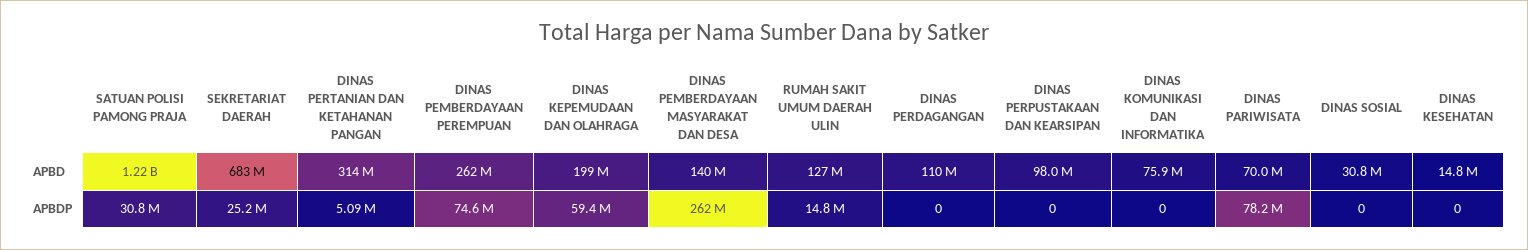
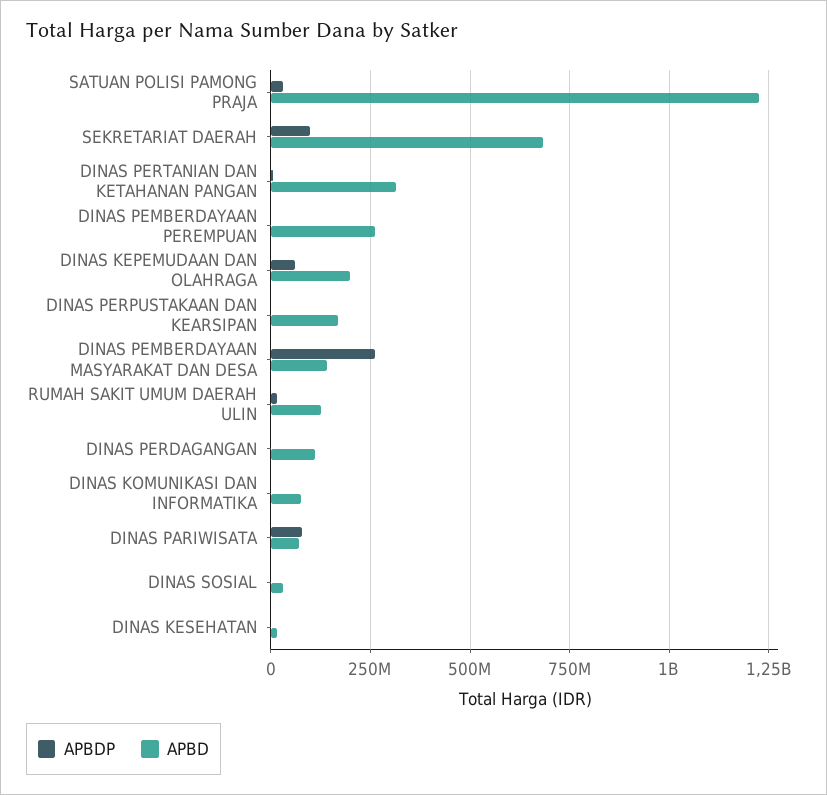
  {
    "APBD": {
      "SATUAN POLISI PAMONG PRAJA": 1220000000,
      "SEKRETARIAT DAERAH": 683000000,
      "DINAS PERTANIAN DAN KETAHANAN PANGAN": 314000000,
      "DINAS PEMBERDAYAAN PEREMPUAN": 262000000,
      "DINAS KEPEMUDAAN DAN OLAHRAGA": 199000000,
      "DINAS PEMBERDAYAAN MASYARAKAT DAN DESA": 140000000,
      "RUMAH SAKIT UMUM DAERAH ULIN": 127000000,
      "DINAS PERDAGANGAN": 110000000,
-     "DINAS PERPUSTAKAAN DAN KEARSIPAN": 98000000,
+     "DINAS PERPUSTAKAAN DAN KEARSIPAN": 175000000,
      "DINAS KOMUNIKASI DAN INFORMATIKA": 75900000,
      "DINAS PARIWISATA": 70000000,
      "DINAS SOSIAL": 30800000,
      "DINAS KESEHATAN": 14800000
    },
    "APBDP": {
      "SATUAN POLISI PAMONG PRAJA": 30800000,
-     "SEKRETARIAT DAERAH": 25200000,
+     "SEKRETARIAT DAERAH": 100000000,
      "DINAS PERTANIAN DAN KETAHANAN PANGAN": 5090000,
-     "DINAS PEMBERDAYAAN PEREMPUAN": 74600000,
+     "DINAS PEMBERDAYAAN PEREMPUAN": 0,
      "DINAS KEPEMUDAAN DAN OLAHRAGA": 59400000,
      "DINAS PEMBERDAYAAN MASYARAKAT DAN DESA": 262000000,
      "RUMAH SAKIT UMUM DAERAH ULIN": 14800000,
      "DINAS PERDAGANGAN": 0,
      "DINAS PERPUSTAKAAN DAN KEARSIPAN": 0,
      "DINAS KOMUNIKASI DAN INFORMATIKA": 0,
      "DINAS PARIWISATA": 78200000,
      "DINAS SOSIAL": 0,
      "DINAS KESEHATAN": 0
    }
  }

